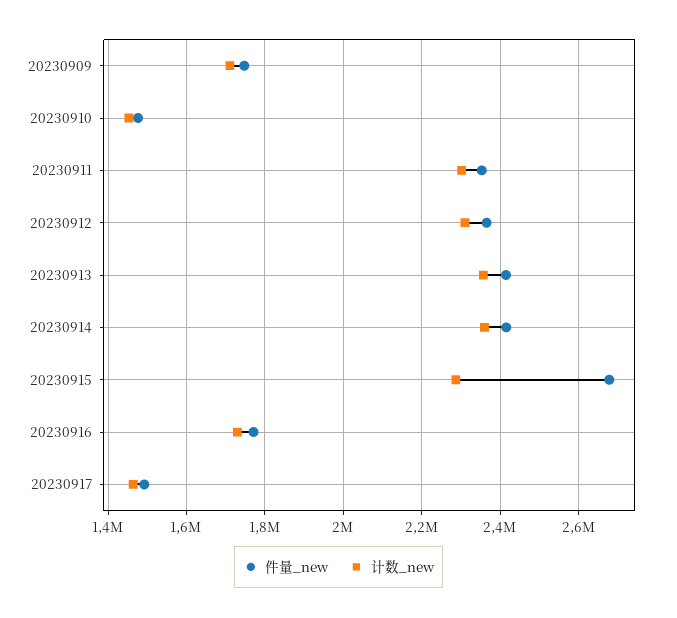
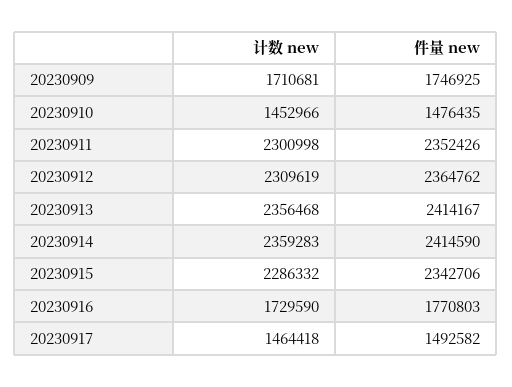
  {
    "件量_new": {
      "20230909": 1746925,
      "20230910": 1476435,
      "20230911": 2352426,
      "20230912": 2364762,
      "20230913": 2414167,
      "20230914": 2414590,
-     "20230915": 2680000,
+     "20230915": 2342706,
      "20230916": 1770803,
      "20230917": 1492582
    },
    "计数_new": {
      "20230909": 1710681,
      "20230910": 1452966,
      "20230911": 2300998,
      "20230912": 2309619,
      "20230913": 2356468,
      "20230914": 2359283,
      "20230915": 2286332,
      "20230916": 1729590,
      "20230917": 1464418
    }
  }

